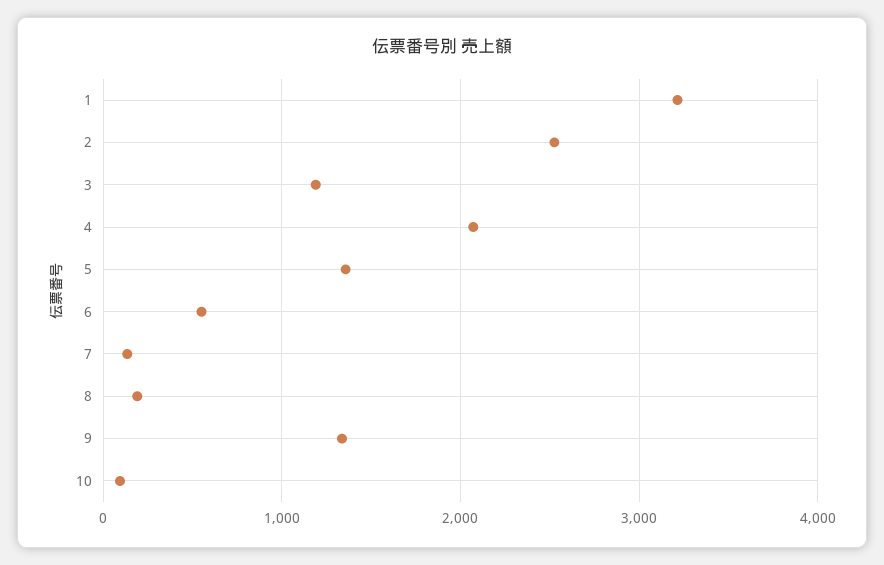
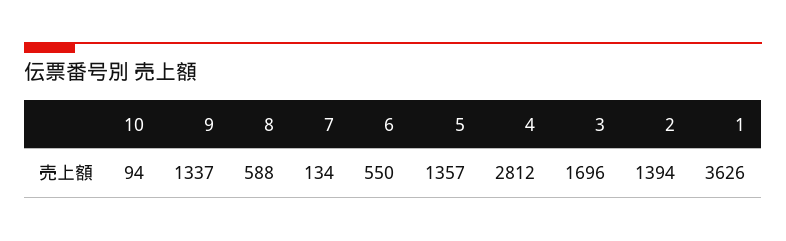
  {
-   "1": 3200,
+   "1": 3626,
-   "2": 2500,
+   "2": 1394,
-   "3": 1200,
+   "3": 1696,
-   "4": 2100,
+   "4": 2812,
    "5": 1357,
    "6": 550,
    "7": 134,
-   "8": 200,
+   "8": 588,
    "9": 1337,
    "10": 94
  }

